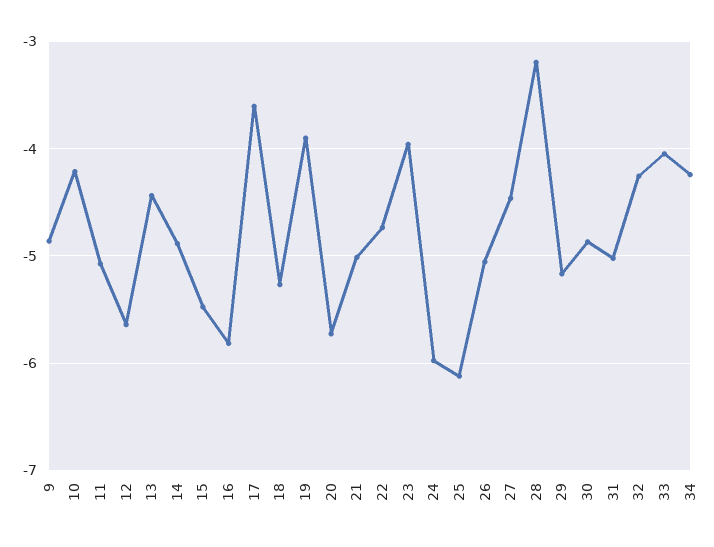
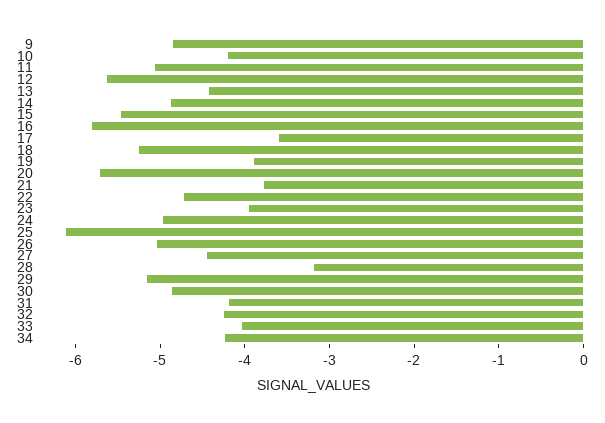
  {
    "9": -4.9,
    "10": -4.2,
    "11": -5.1,
    "12": -5.6,
    "13": -4.4,
    "14": -4.9,
    "15": -5.5,
    "16": -5.8,
    "17": -3.6,
    "18": -5.3,
    "19": -3.9,
    "20": -5.7,
-   "21": -5,
+   "21": -3.8,
    "22": -4.7,
    "23": -4,
-   "24": -6,
+   "24": -5,
    "25": -6.1,
    "26": -5.1,
    "27": -4.5,
    "28": -3.2,
    "29": -5.2,
    "30": -4.9,
-   "31": -5,
+   "31": -4.2,
    "32": -4.3,
    "33": -4,
    "34": -4.2
  }

